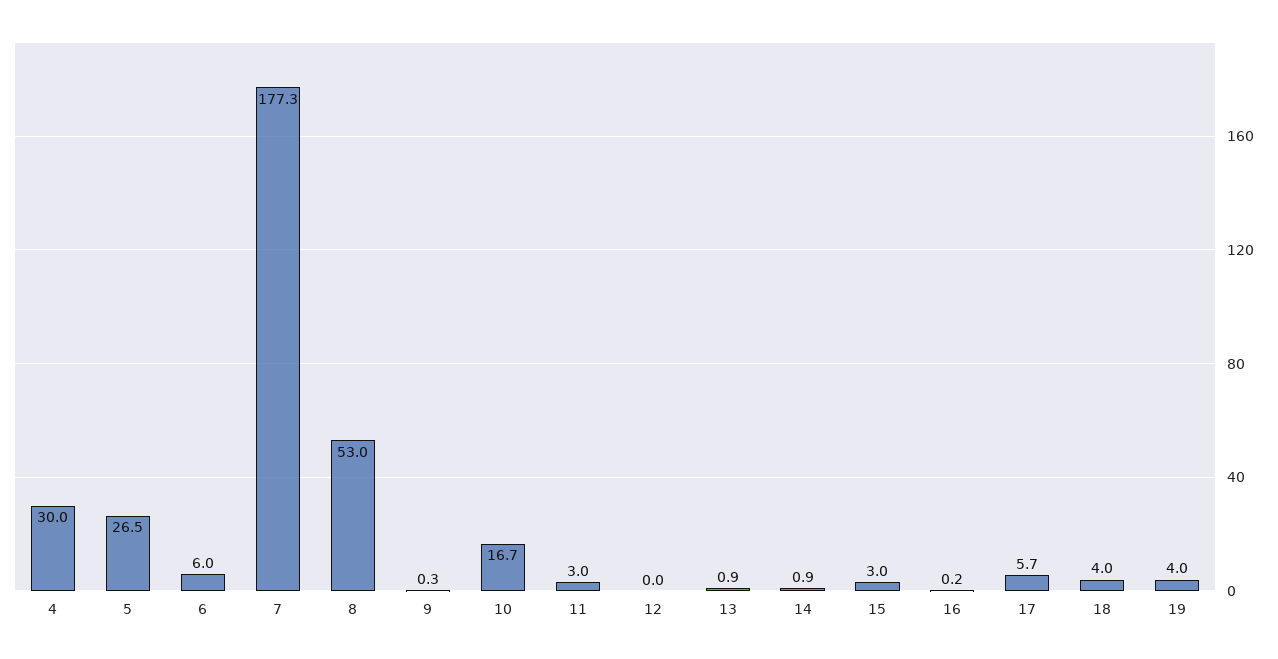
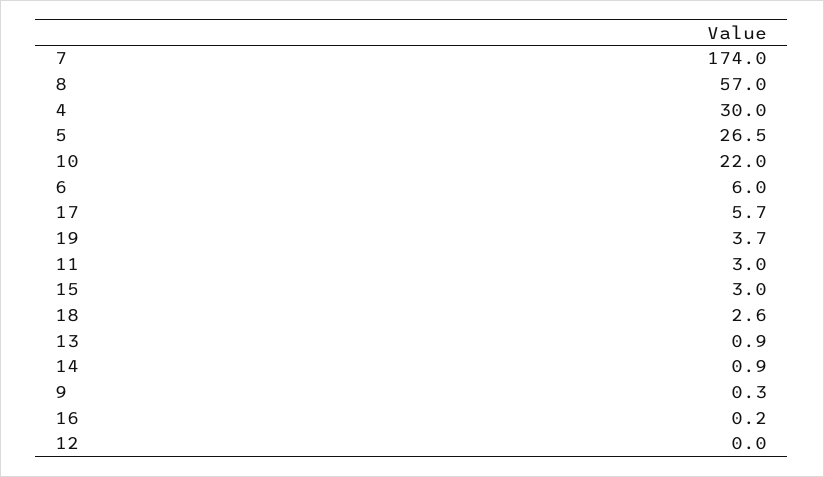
  {
    "4": 30,
    "5": 26.5,
    "6": 6,
-   "7": 177.3,
+   "7": 174,
-   "8": 53,
+   "8": 57,
    "9": 0.3,
-   "10": 16.7,
+   "10": 22,
    "11": 3,
    "12": 0,
    "13": 0.9,
    "14": 0.9,
    "15": 3,
    "16": 0.2,
    "17": 5.7,
-   "18": 4,
+   "18": 2.6,
-   "19": 4
+   "19": 3.7
  }

